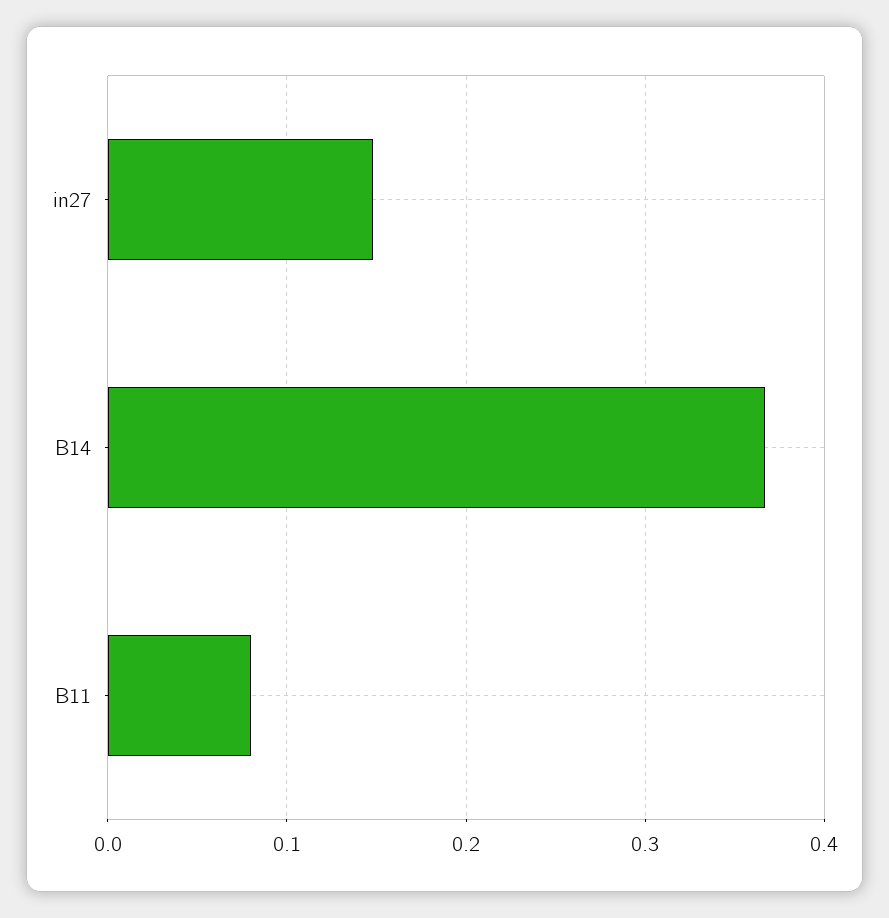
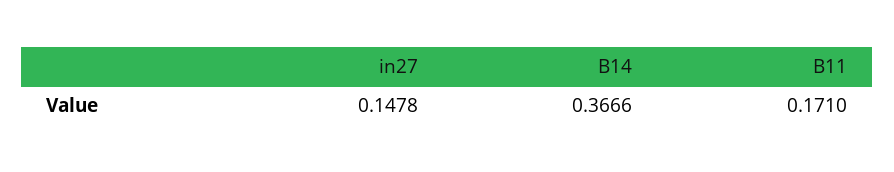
  {
    "in27": 0.1478,
    "B14": 0.3666,
-   "B11": 0.08
+   "B11": 0.171
  }

